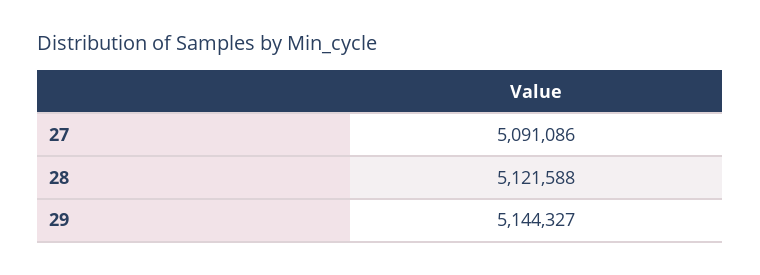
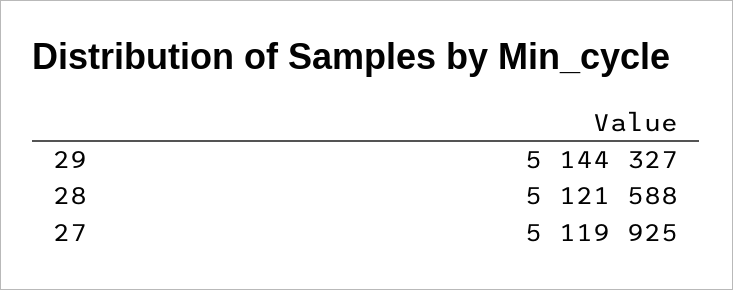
  {
-   "27": 5091086,
+   "27": 5119925,
    "28": 5121588,
    "29": 5144327
  }

